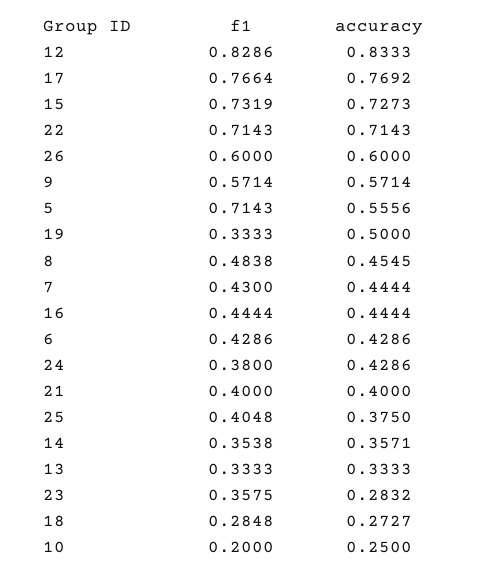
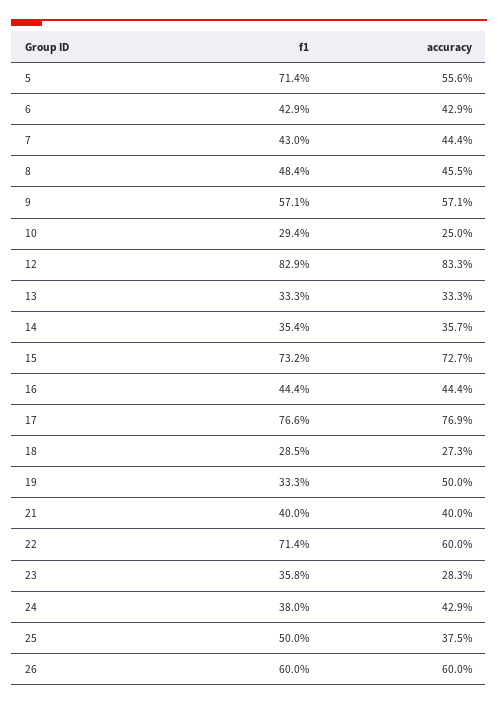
  {
    "f1": {
      "12": 0.8286,
      "17": 0.7664,
      "15": 0.7319,
      "22": 0.7143,
      "26": 0.6,
      "9": 0.5714,
      "5": 0.7143,
      "19": 0.3333,
      "8": 0.4838,
      "7": 0.43,
      "16": 0.4444,
      "6": 0.4286,
      "24": 0.38,
      "21": 0.4,
-     "25": 0.4048,
+     "25": 0.5,
      "14": 0.3538,
      "13": 0.3333,
      "23": 0.3575,
      "18": 0.2848,
-     "10": 0.2
+     "10": 0.294
    },
    "accuracy": {
      "12": 0.8333,
      "17": 0.7692,
      "15": 0.7273,
-     "22": 0.7143,
+     "22": 0.6,
      "26": 0.6,
      "9": 0.5714,
      "5": 0.5556,
      "19": 0.5,
      "8": 0.4545,
      "7": 0.4444,
      "16": 0.4444,
      "6": 0.4286,
      "24": 0.4286,
      "21": 0.4,
      "25": 0.375,
      "14": 0.3571,
      "13": 0.3333,
      "23": 0.2832,
      "18": 0.2727,
      "10": 0.25
    }
  }

